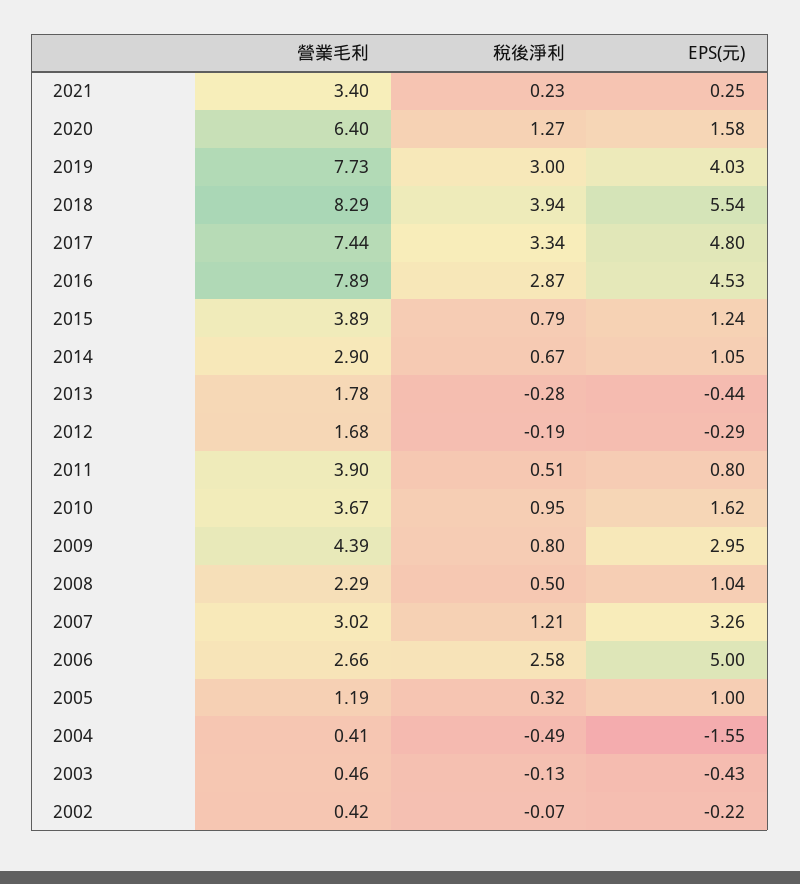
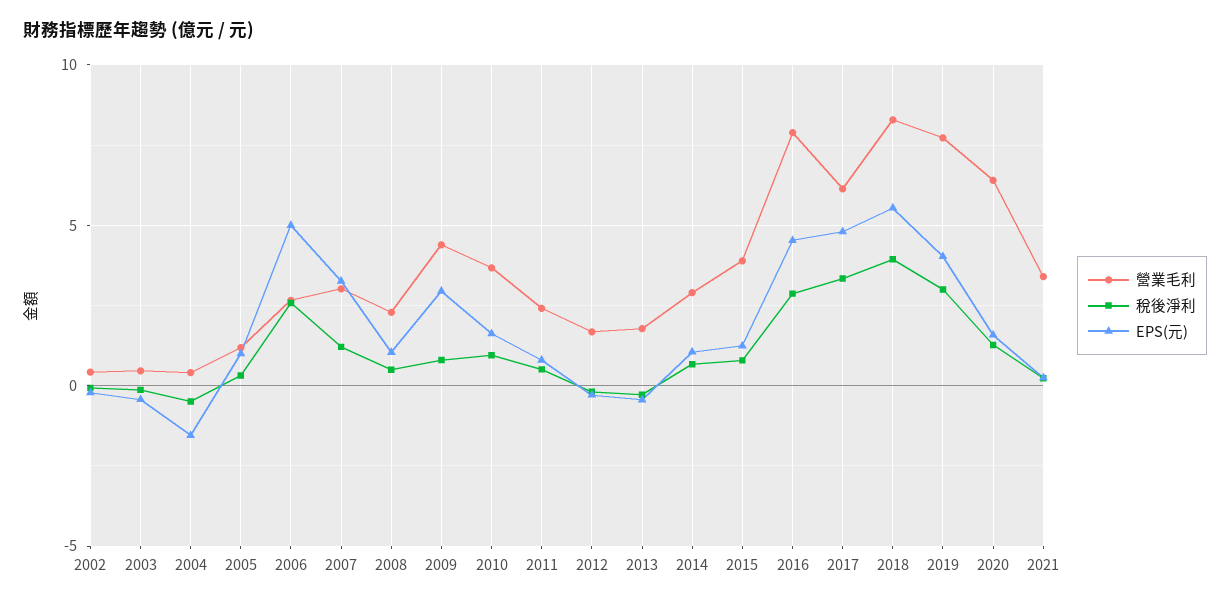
  {
    "營業毛利": {
      "2021": 3.4,
      "2020": 6.4,
      "2019": 7.73,
      "2018": 8.29,
-     "2017": 7.44,
+     "2017": 6,
      "2016": 7.89,
      "2015": 3.89,
      "2014": 2.9,
      "2013": 1.78,
      "2012": 1.68,
-     "2011": 3.9,
+     "2011": 2.5,
      "2010": 3.67,
      "2009": 4.39,
      "2008": 2.29,
      "2007": 3.02,
      "2006": 2.66,
      "2005": 1.19,
      "2004": 0.41,
      "2003": 0.46,
      "2002": 0.42
    },
    "稅後淨利": {
      "2021": 0.23,
      "2020": 1.27,
      "2019": 3,
      "2018": 3.94,
      "2017": 3.34,
      "2016": 2.87,
      "2015": 0.79,
      "2014": 0.67,
      "2013": -0.28,
      "2012": -0.19,
      "2011": 0.51,
      "2010": 0.95,
      "2009": 0.8,
      "2008": 0.5,
      "2007": 1.21,
      "2006": 2.58,
      "2005": 0.32,
      "2004": -0.49,
      "2003": -0.13,
      "2002": -0.07
    },
    "EPS(元)": {
      "2021": 0.25,
      "2020": 1.58,
      "2019": 4.03,
      "2018": 5.54,
      "2017": 4.8,
      "2016": 4.53,
      "2015": 1.24,
      "2014": 1.05,
      "2013": -0.44,
      "2012": -0.29,
      "2011": 0.8,
      "2010": 1.62,
      "2009": 2.95,
      "2008": 1.04,
      "2007": 3.26,
      "2006": 5,
      "2005": 1,
      "2004": -1.55,
      "2003": -0.43,
      "2002": -0.22
    }
  }

